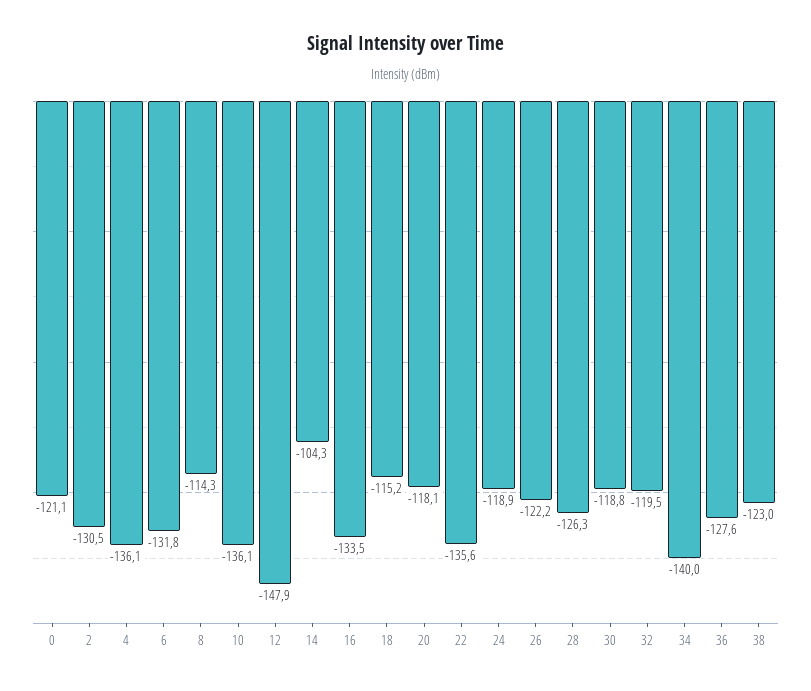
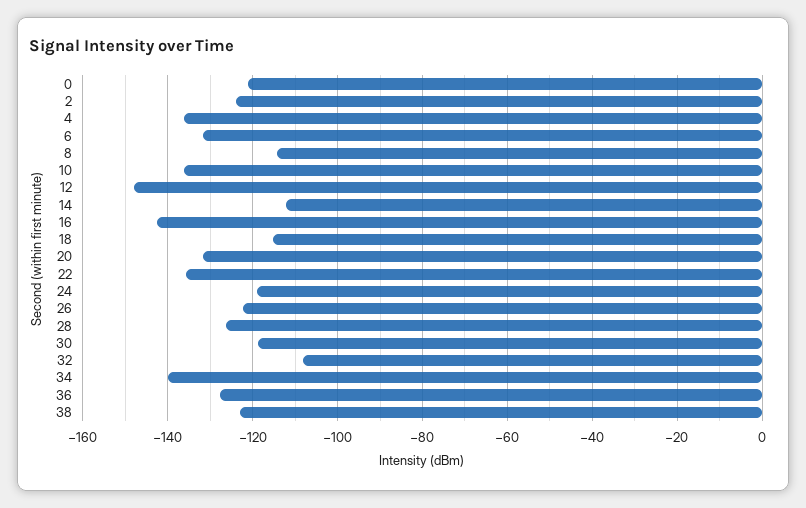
  {
    "0": -121.1,
-   "2": -130.5,
+   "2": -124,
    "4": -136.1,
    "6": -131.8,
    "8": -114.3,
    "10": -136.1,
    "12": -147.9,
-   "14": -104.3,
+   "14": -112,
-   "16": -133.5,
+   "16": -142,
    "18": -115.2,
-   "20": -118.1,
+   "20": -132,
    "22": -135.6,
    "24": -118.9,
    "26": -122.2,
    "28": -126.3,
    "30": -118.8,
-   "32": -119.5,
+   "32": -108,
    "34": -140,
    "36": -127.6,
    "38": -123
  }

